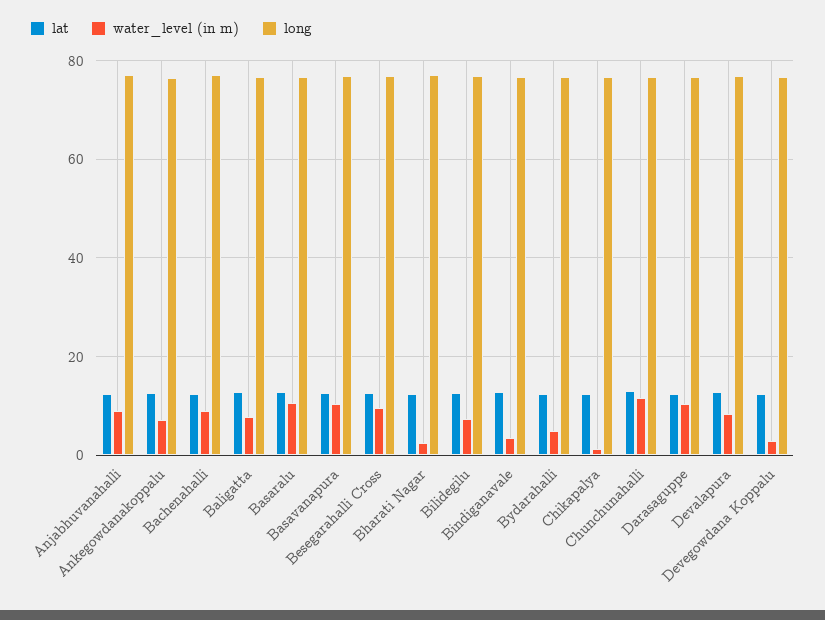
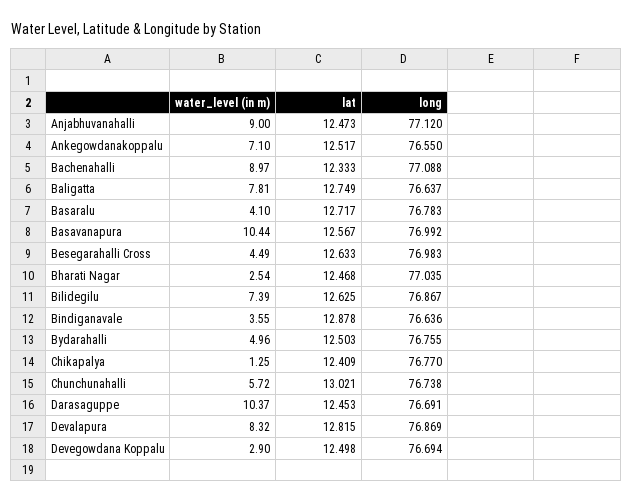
  {
    "lat": {
      "Anjabhuvanahalli": 12.473,
      "Ankegowdanakoppalu": 12.517,
      "Bachenahalli": 12.333,
      "Baligatta": 12.749,
      "Basaralu": 12.717,
      "Basavanapura": 12.567,
      "Besegarahalli Cross": 12.633,
      "Bharati Nagar": 12.468,
      "Bilidegilu": 12.625,
      "Bindiganavale": 12.878,
      "Bydarahalli": 12.503,
      "Chikapalya": 12.409,
      "Chunchunahalli": 13.021,
      "Darasaguppe": 12.453,
      "Devalapura": 12.815,
      "Devegowdana Koppalu": 12.498
    },
    "water_level (in m)": {
      "Anjabhuvanahalli": 9,
      "Ankegowdanakoppalu": 7.1,
      "Bachenahalli": 8.97,
      "Baligatta": 7.81,
-     "Basaralu": 10,
+     "Basaralu": 4.1,
      "Basavanapura": 10.44,
-     "Besegarahalli Cross": 10,
+     "Besegarahalli Cross": 4.49,
      "Bharati Nagar": 2.54,
      "Bilidegilu": 7.39,
      "Bindiganavale": 3.55,
      "Bydarahalli": 4.96,
      "Chikapalya": 1.25,
-     "Chunchunahalli": 12,
+     "Chunchunahalli": 5.72,
      "Darasaguppe": 10.37,
      "Devalapura": 8.32,
      "Devegowdana Koppalu": 2.9
    },
    "long": {
      "Anjabhuvanahalli": 77.12,
      "Ankegowdanakoppalu": 76.55,
      "Bachenahalli": 77.088,
      "Baligatta": 76.637,
      "Basaralu": 76.783,
      "Basavanapura": 76.992,
      "Besegarahalli Cross": 76.983,
      "Bharati Nagar": 77.035,
      "Bilidegilu": 76.867,
      "Bindiganavale": 76.636,
      "Bydarahalli": 76.755,
      "Chikapalya": 76.77,
      "Chunchunahalli": 76.738,
      "Darasaguppe": 76.691,
      "Devalapura": 76.869,
      "Devegowdana Koppalu": 76.694
    }
  }

